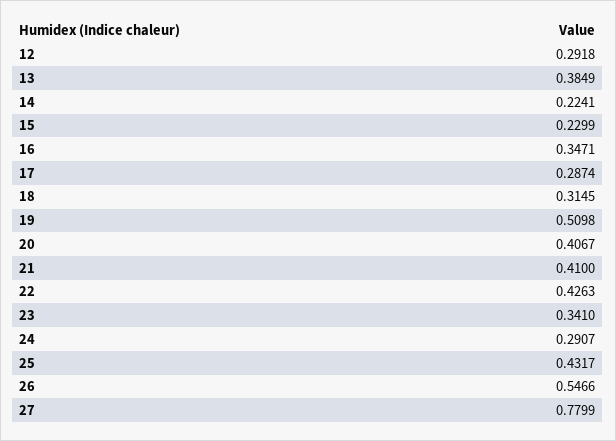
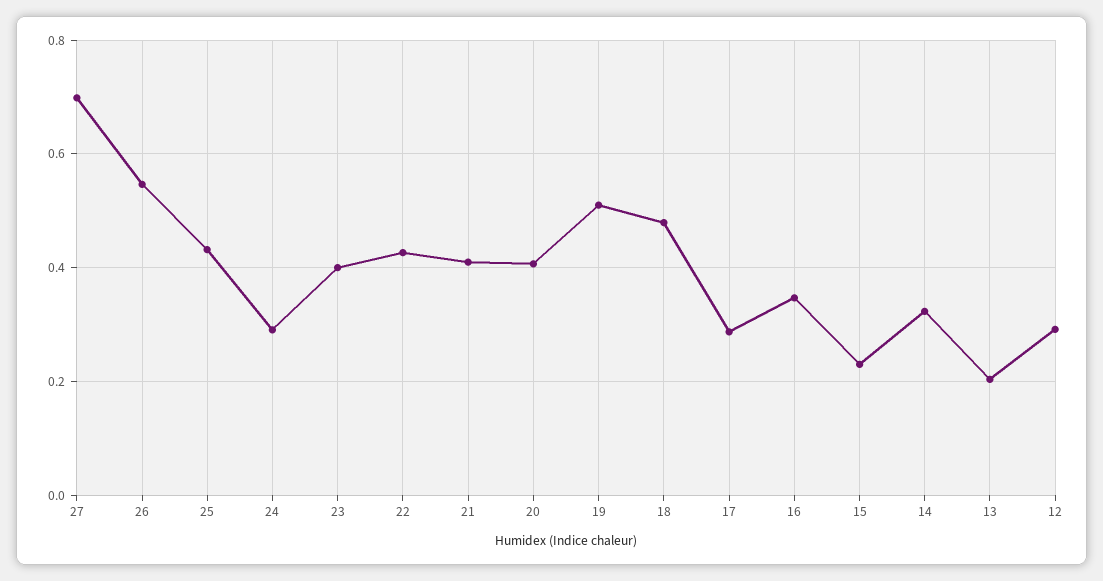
  {
    "12": 0.2918,
-   "13": 0.3849,
+   "13": 0.2,
-   "14": 0.2241,
+   "14": 0.32,
    "15": 0.2299,
    "16": 0.3471,
    "17": 0.2874,
-   "18": 0.3145,
+   "18": 0.48,
    "19": 0.5098,
    "20": 0.4067,
    "21": 0.41,
    "22": 0.4263,
-   "23": 0.341,
+   "23": 0.4,
    "24": 0.2907,
    "25": 0.4317,
    "26": 0.5466,
-   "27": 0.7799
+   "27": 0.7
  }

